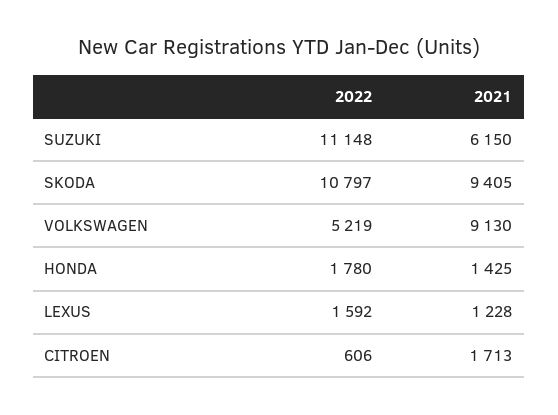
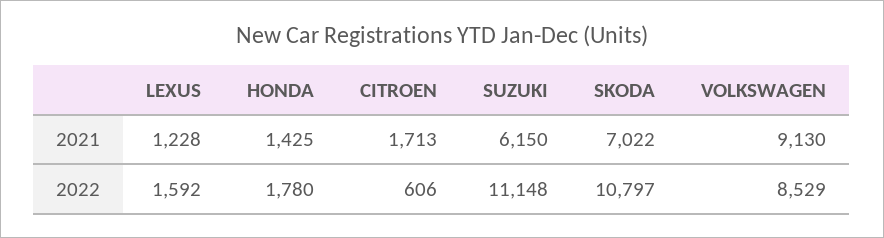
  {
    "2022": {
      "SUZUKI": 11148,
      "SKODA": 10797,
-     "VOLKSWAGEN": 5219,
+     "VOLKSWAGEN": 8529,
      "HONDA": 1780,
      "LEXUS": 1592,
      "CITROEN": 606
    },
    "2021": {
      "SUZUKI": 6150,
-     "SKODA": 9405,
+     "SKODA": 7022,
      "VOLKSWAGEN": 9130,
      "HONDA": 1425,
      "LEXUS": 1228,
      "CITROEN": 1713
    }
  }

